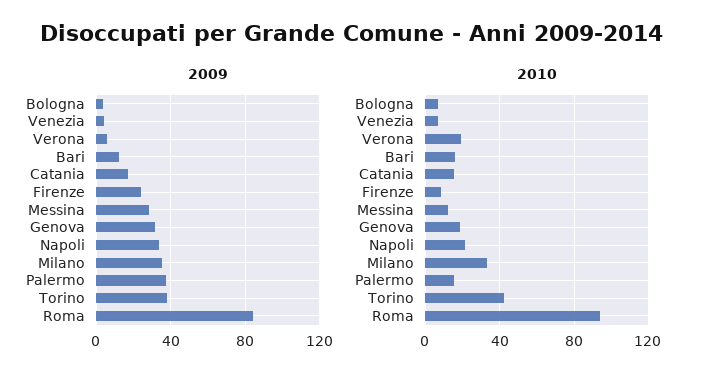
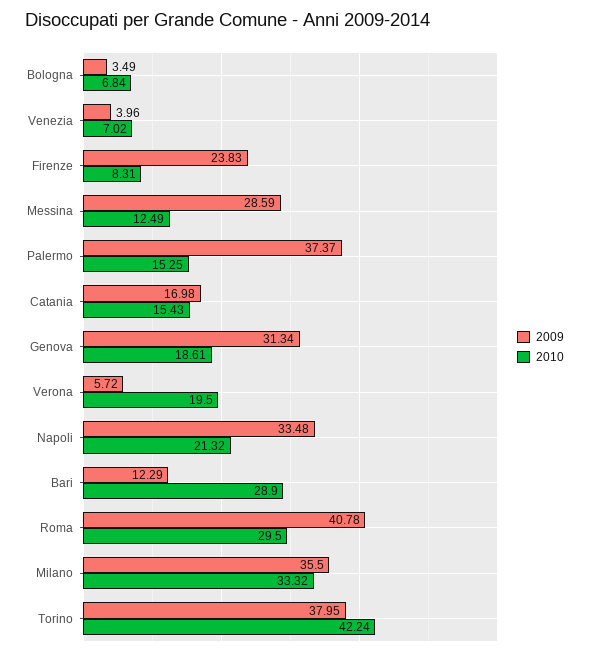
  {
    "2009": {
      "Bologna": 3.49,
      "Venezia": 3.96,
      "Verona": 5.72,
      "Bari": 12.29,
      "Catania": 16.98,
      "Firenze": 23.83,
      "Messina": 28.59,
      "Genova": 31.34,
      "Napoli": 33.48,
      "Milano": 35.5,
      "Palermo": 37.37,
      "Torino": 37.95,
-     "Roma": 85
+     "Roma": 40.78
    },
    "2010": {
      "Bologna": 6.84,
      "Venezia": 7.02,
      "Verona": 19.5,
-     "Bari": 15,
+     "Bari": 28.9,
      "Catania": 15.43,
      "Firenze": 8.31,
      "Messina": 12.49,
      "Genova": 18.61,
      "Napoli": 21.32,
      "Milano": 33.32,
      "Palermo": 15.25,
      "Torino": 42.24,
-     "Roma": 95
+     "Roma": 29.5
    }
  }

